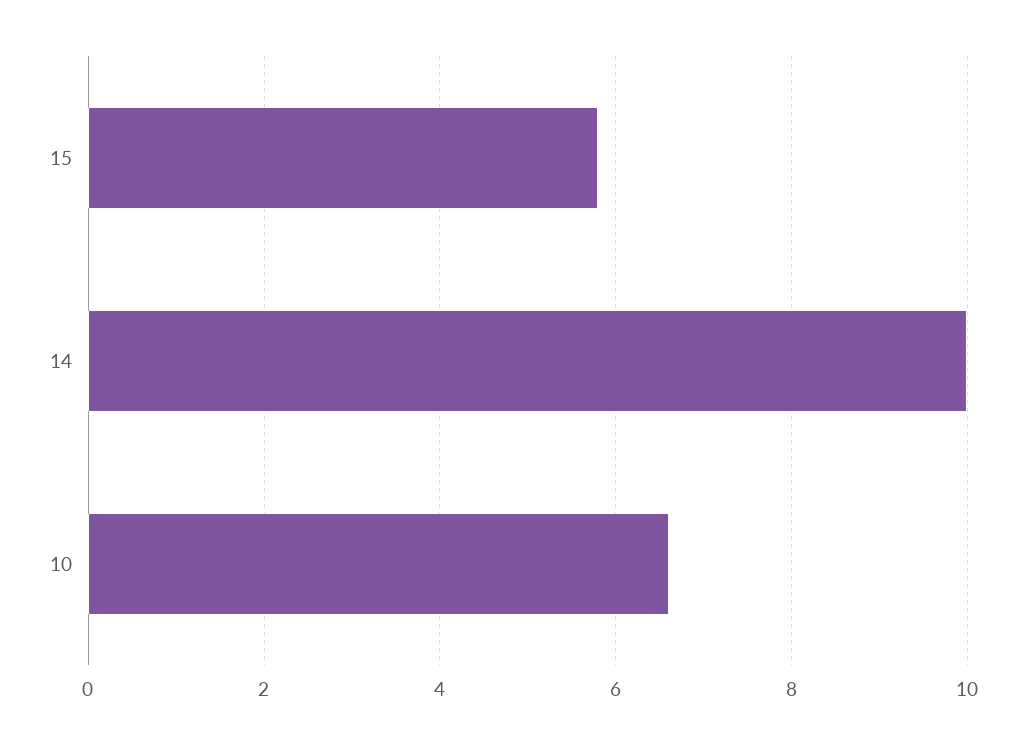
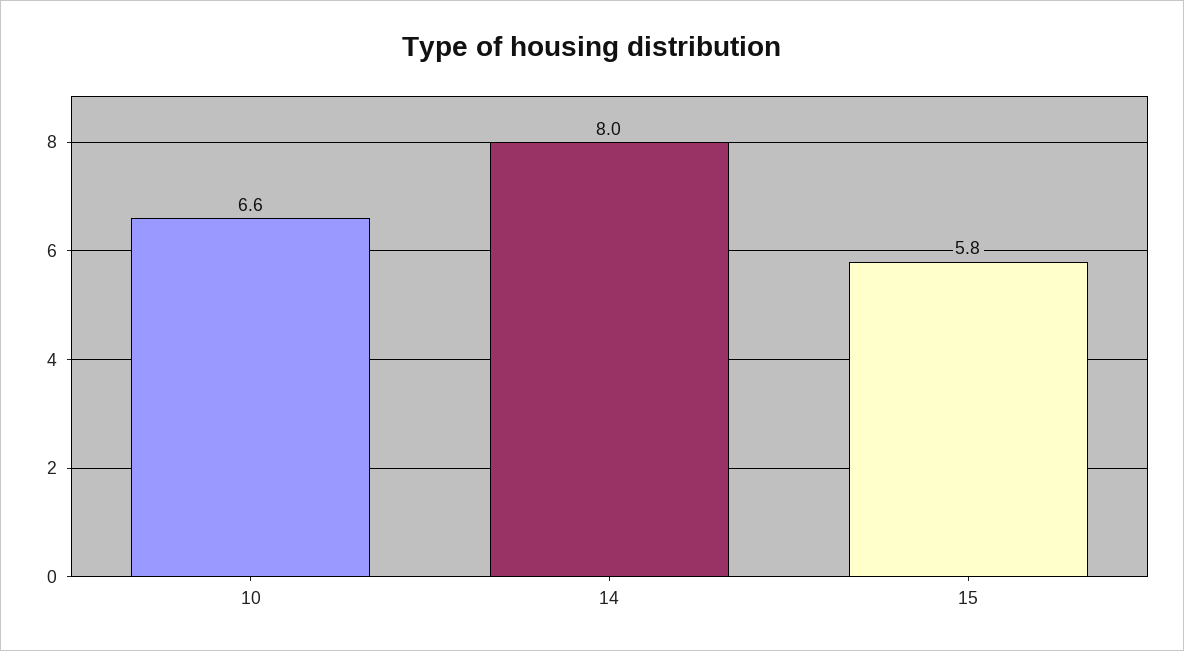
  {
    "15": 5.8,
-   "14": 10,
+   "14": 8,
    "10": 6.6
  }

